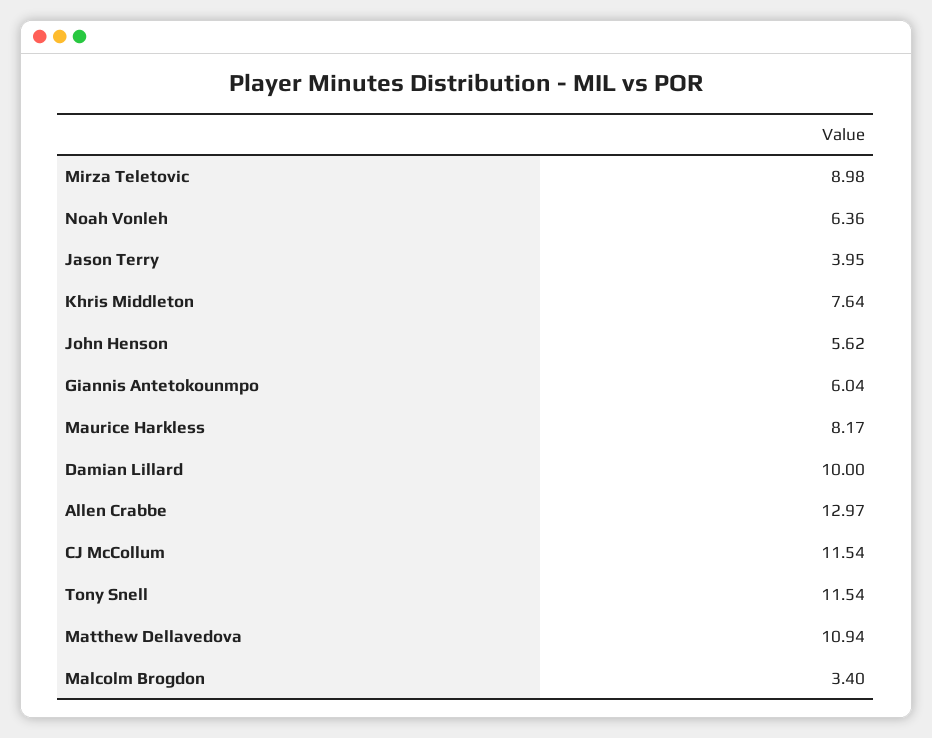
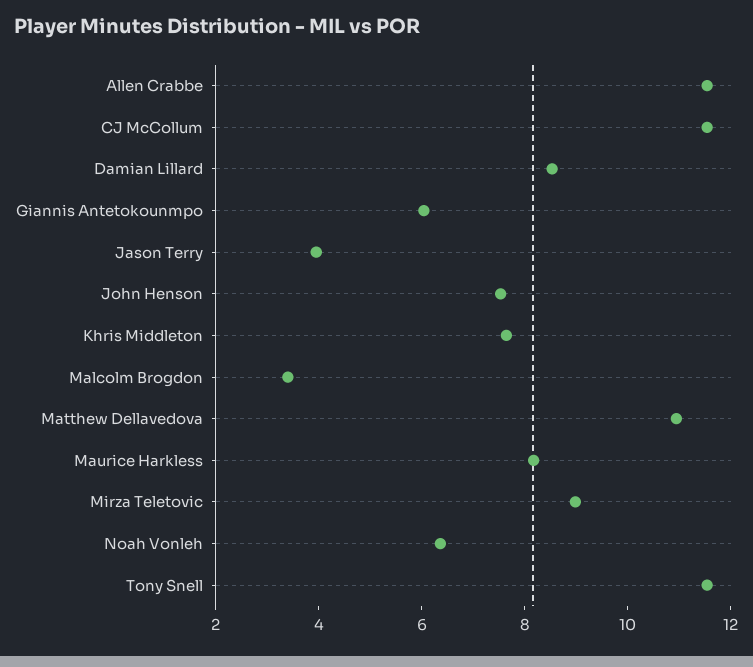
  {
    "Mirza Teletovic": 8.98,
    "Noah Vonleh": 6.36,
    "Jason Terry": 3.95,
    "Khris Middleton": 7.64,
-   "John Henson": 5.62,
+   "John Henson": 7.5,
    "Giannis Antetokounmpo": 6.04,
    "Maurice Harkless": 8.17,
-   "Damian Lillard": 10,
+   "Damian Lillard": 8.5,
-   "Allen Crabbe": 12.97,
+   "Allen Crabbe": 11.5,
    "CJ McCollum": 11.54,
    "Tony Snell": 11.54,
    "Matthew Dellavedova": 10.94,
    "Malcolm Brogdon": 3.4
  }

